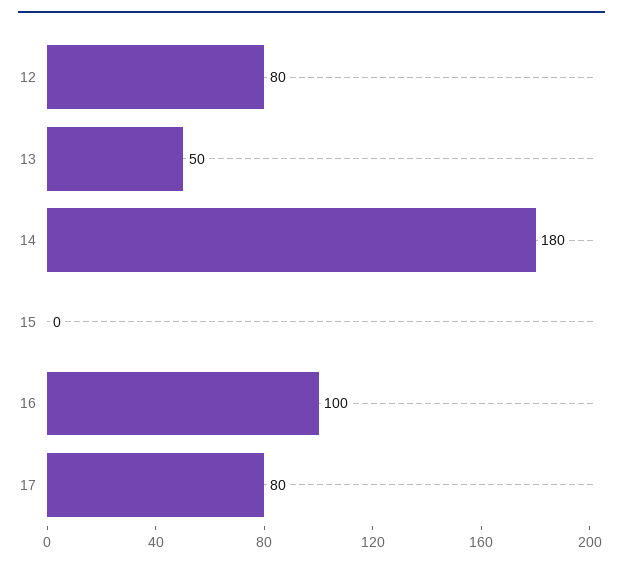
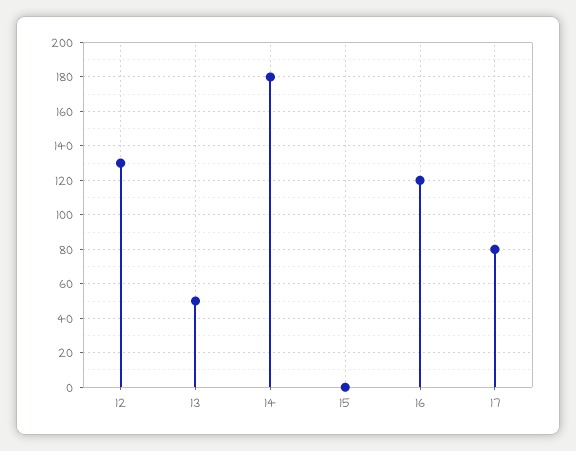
  {
-   "12": 80,
+   "12": 130,
    "13": 50,
    "14": 180,
    "15": 0,
-   "16": 100,
+   "16": 120,
    "17": 80
  }

